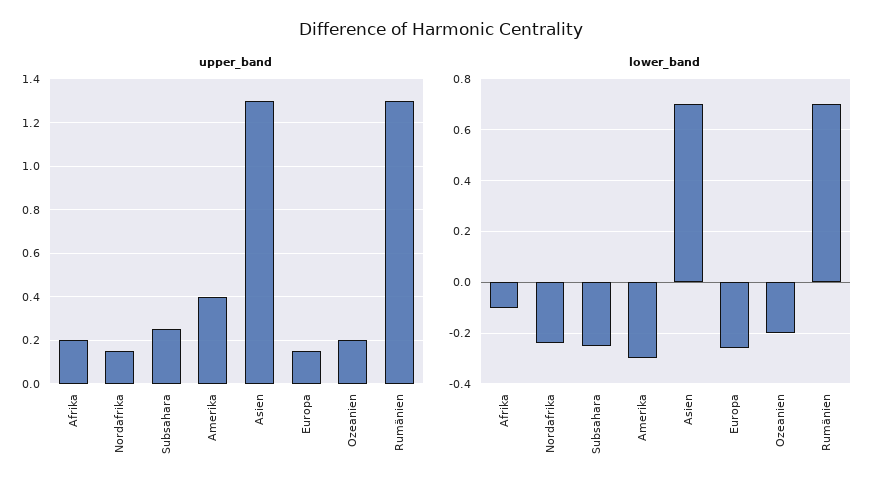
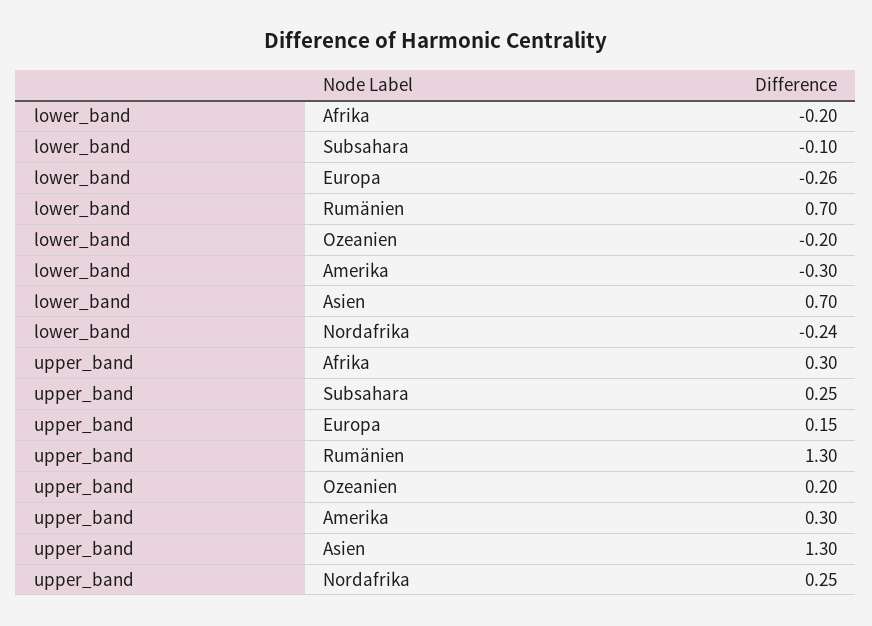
  {
    "upper_band": {
-     "Afrika": 0.2,
+     "Afrika": 0.3,
-     "Nordafrika": 0.15,
+     "Nordafrika": 0.25,
      "Subsahara": 0.25,
-     "Amerika": 0.4,
+     "Amerika": 0.3,
      "Asien": 1.3,
      "Europa": 0.15,
      "Ozeanien": 0.2,
      "Rumänien": 1.3
    },
    "lower_band": {
-     "Afrika": -0.1,
+     "Afrika": -0.2,
      "Nordafrika": -0.24,
-     "Subsahara": -0.25,
+     "Subsahara": -0.1,
      "Amerika": -0.3,
      "Asien": 0.7,
      "Europa": -0.26,
      "Ozeanien": -0.2,
      "Rumänien": 0.7
    }
  }

